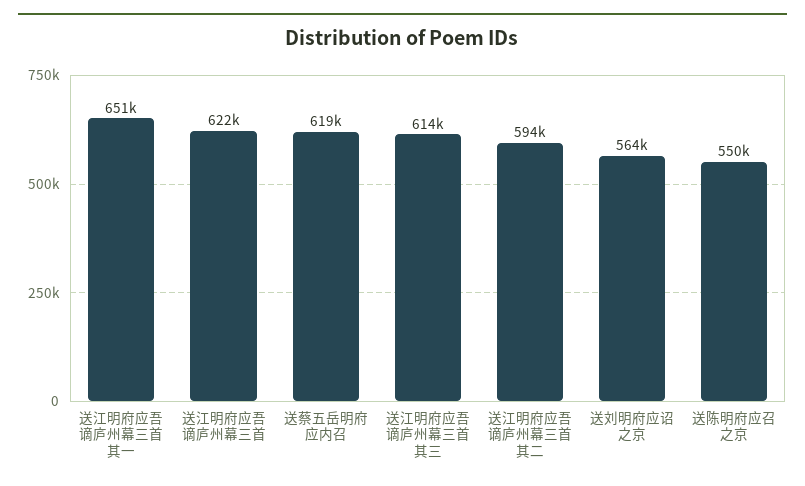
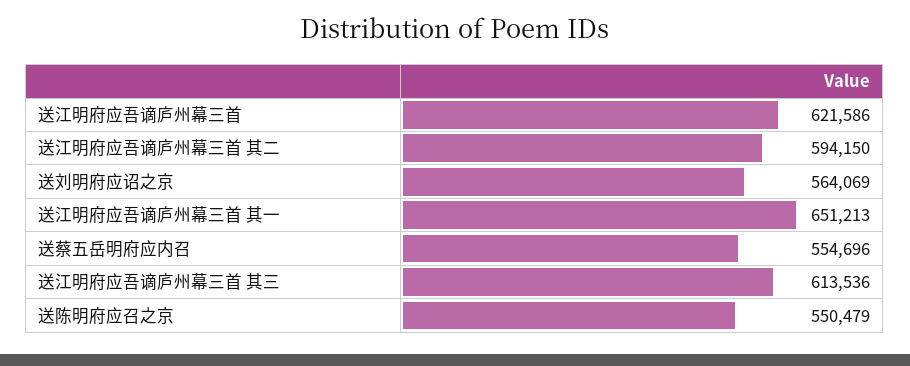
  {
    "送江明府应吾谪庐州幕三首 其一": 651213,
    "送江明府应吾谪庐州幕三首": 621586,
-   "送蔡五岳明府应内召": 619000,
+   "送蔡五岳明府应内召": 554696,
    "送江明府应吾谪庐州幕三首 其三": 613536,
    "送江明府应吾谪庐州幕三首 其二": 594150,
    "送刘明府应诏之京": 564069,
    "送陈明府应召之京": 550479
  }

